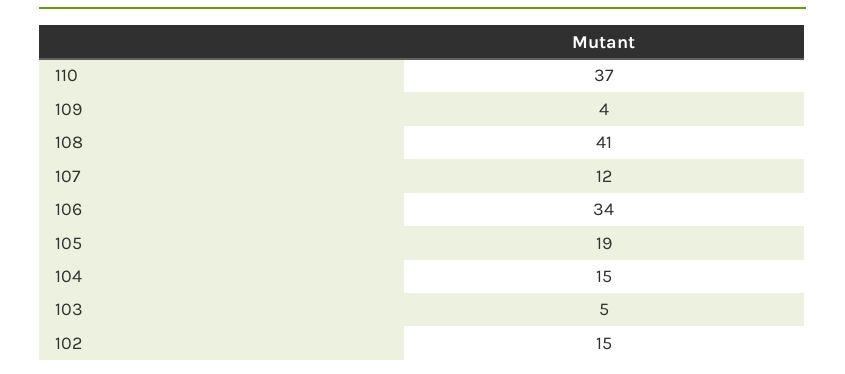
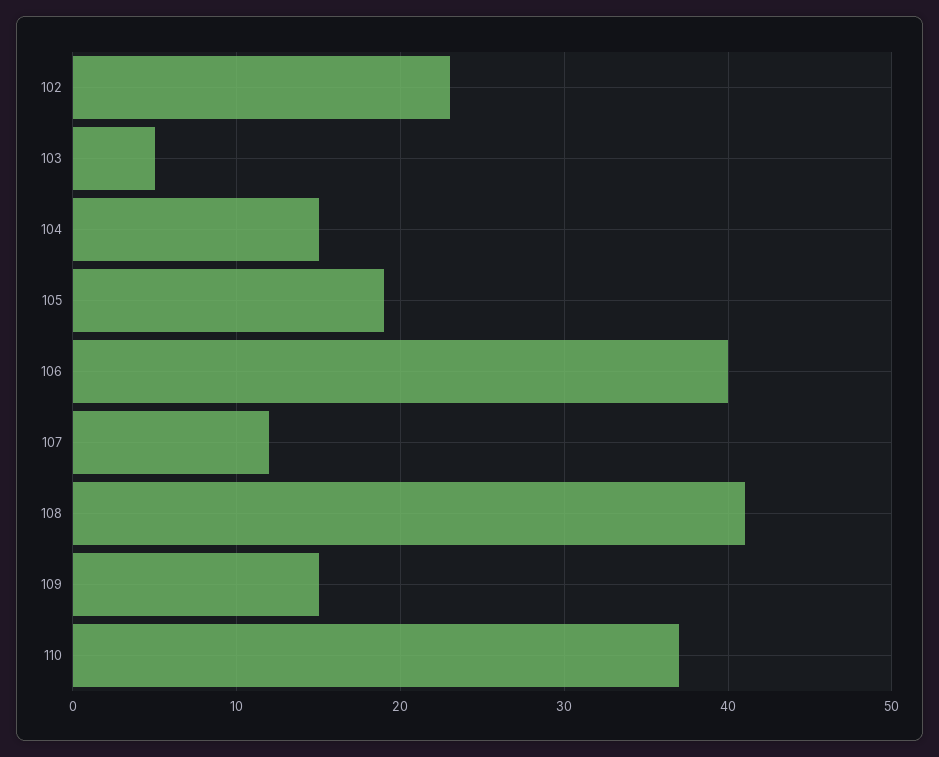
  {
    "110": 37,
-   "109": 4,
+   "109": 15,
    "108": 41,
    "107": 12,
-   "106": 34,
+   "106": 40,
    "105": 19,
    "104": 15,
    "103": 5,
-   "102": 15
+   "102": 23
  }

